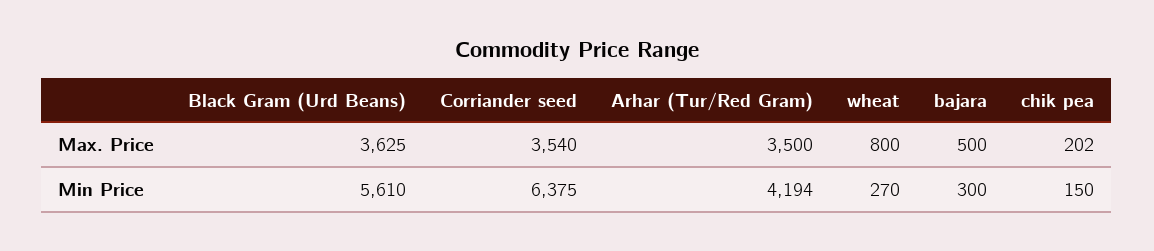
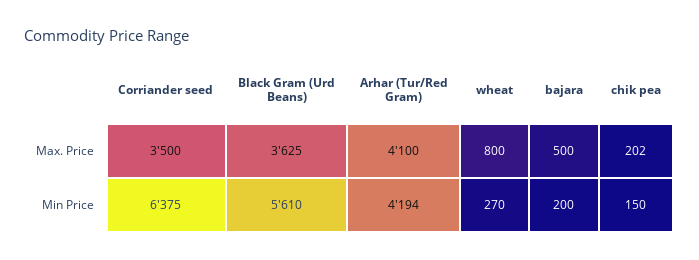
  {
    "Black Gram (Urd Beans)": {
      "Max. Price": 3625,
      "Min Price": 5610
    },
    "Corriander seed": {
-     "Max. Price": 3540,
+     "Max. Price": 3500,
      "Min Price": 6375
    },
    "Arhar (Tur/Red Gram)": {
-     "Max. Price": 3500,
+     "Max. Price": 4100,
      "Min Price": 4194
    },
    "wheat": {
      "Max. Price": 800,
      "Min Price": 270
    },
    "bajara": {
      "Max. Price": 500,
-     "Min Price": 300
+     "Min Price": 200
    },
    "chik pea": {
      "Max. Price": 202,
      "Min Price": 150
    }
  }

